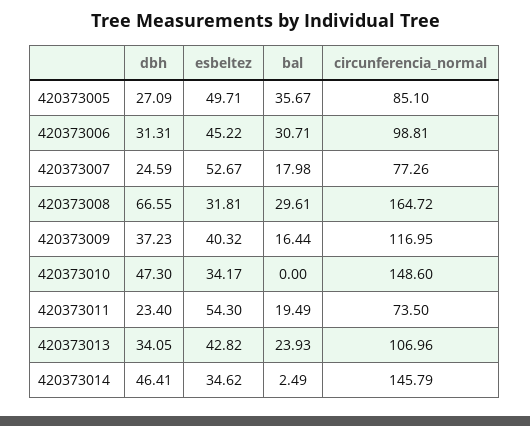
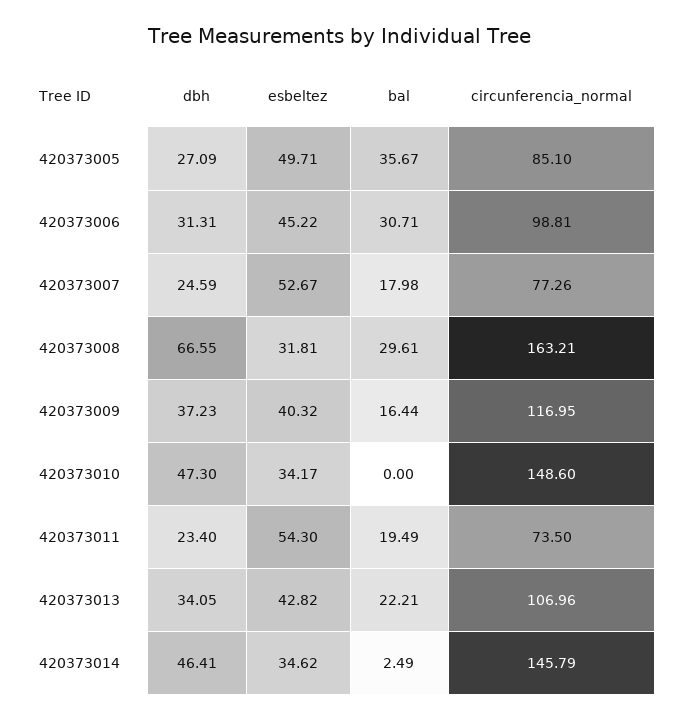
  {
    "dbh": {
      "420373005": 27.09,
      "420373006": 31.31,
      "420373007": 24.59,
      "420373008": 66.55,
      "420373009": 37.23,
      "420373010": 47.3,
      "420373011": 23.4,
      "420373013": 34.05,
      "420373014": 46.41
    },
    "esbeltez": {
      "420373005": 49.71,
      "420373006": 45.22,
      "420373007": 52.67,
      "420373008": 31.81,
      "420373009": 40.32,
      "420373010": 34.17,
      "420373011": 54.3,
      "420373013": 42.82,
      "420373014": 34.62
    },
    "bal": {
      "420373005": 35.67,
      "420373006": 30.71,
      "420373007": 17.98,
      "420373008": 29.61,
      "420373009": 16.44,
      "420373010": 0,
      "420373011": 19.49,
-     "420373013": 23.93,
+     "420373013": 22.21,
      "420373014": 2.49
    },
    "circunferencia_normal": {
      "420373005": 85.1,
      "420373006": 98.81,
      "420373007": 77.26,
-     "420373008": 164.72,
+     "420373008": 163.21,
      "420373009": 116.95,
      "420373010": 148.6,
      "420373011": 73.5,
      "420373013": 106.96,
      "420373014": 145.79
    }
  }

